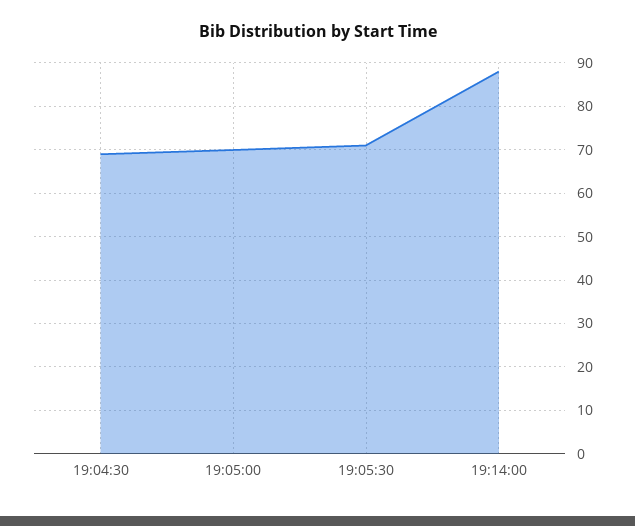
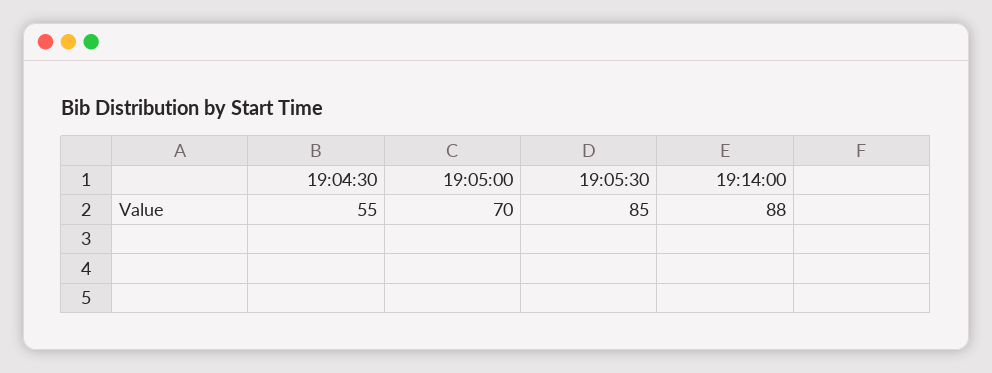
  {
-   "19:04:30": 70,
+   "19:04:30": 55,
    "19:05:00": 70,
-   "19:05:30": 70,
+   "19:05:30": 85,
    "19:14:00": 88
  }

